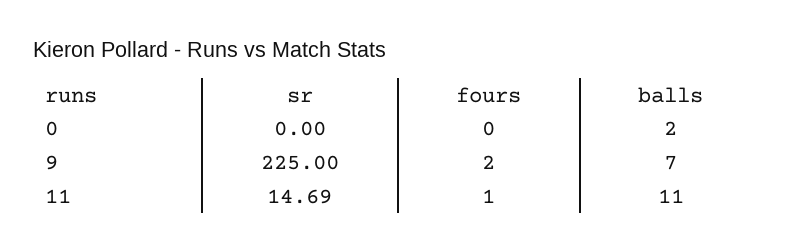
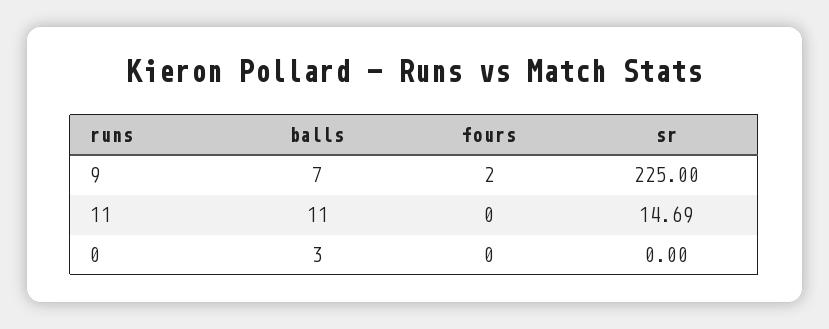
  {
    "sr": {
      "0": 0,
      "9": 225,
      "11": 14.69
    },
    "fours": {
      "0": 0,
      "9": 2,
-     "11": 1
+     "11": 0
    },
    "balls": {
-     "0": 2,
+     "0": 3,
      "9": 7,
      "11": 11
    }
  }

